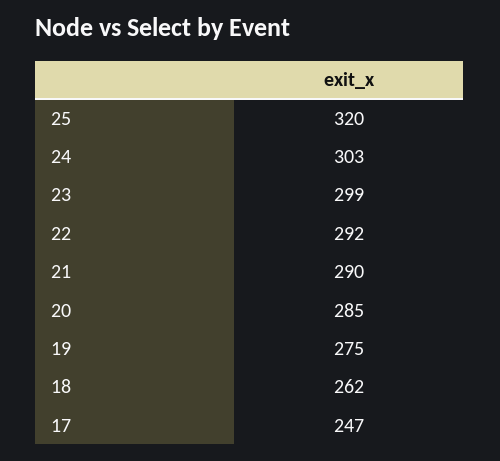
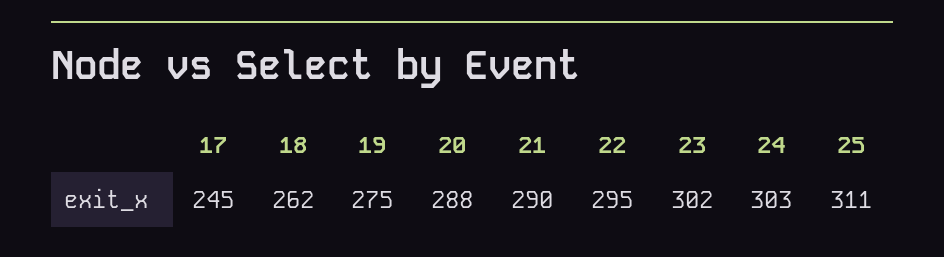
  {
-   "25": 320,
+   "25": 311,
    "24": 303,
-   "23": 299,
+   "23": 302,
-   "22": 292,
+   "22": 295,
    "21": 290,
-   "20": 285,
+   "20": 288,
    "19": 275,
    "18": 262,
-   "17": 247
+   "17": 245
  }

